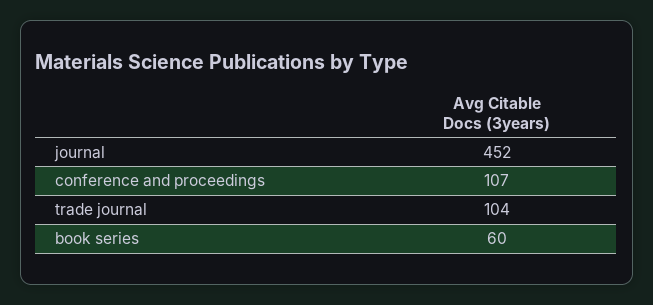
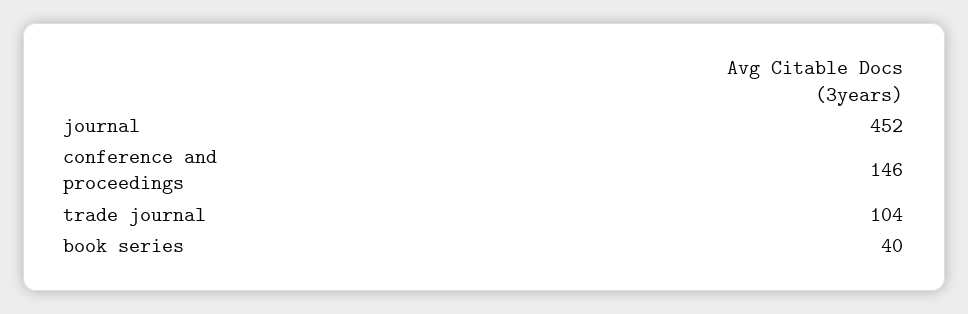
  {
    "journal": 452,
-   "conference and proceedings": 107,
+   "conference and proceedings": 146,
    "trade journal": 104,
-   "book series": 60
+   "book series": 40
  }

